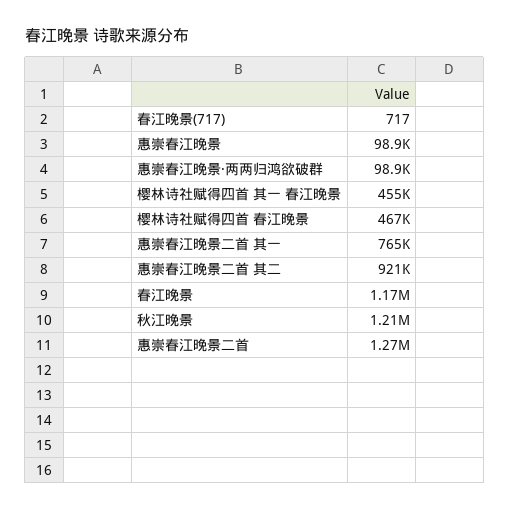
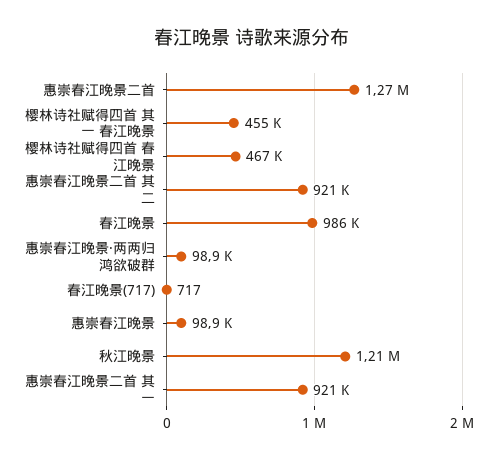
  {
    "春江晚景(717)": 717,
    "惠崇春江晚景": 98900,
    "惠崇春江晚景·两两归鸿欲破群": 98900,
    "樱林诗社赋得四首 其一 春江晚景": 455000,
    "樱林诗社赋得四首 春江晚景": 467000,
-   "惠崇春江晚景二首 其一": 765000,
+   "惠崇春江晚景二首 其一": 921000,
    "惠崇春江晚景二首 其二": 921000,
-   "春江晚景": 1170000,
+   "春江晚景": 986000,
    "秋江晚景": 1210000,
    "惠崇春江晚景二首": 1270000
  }

